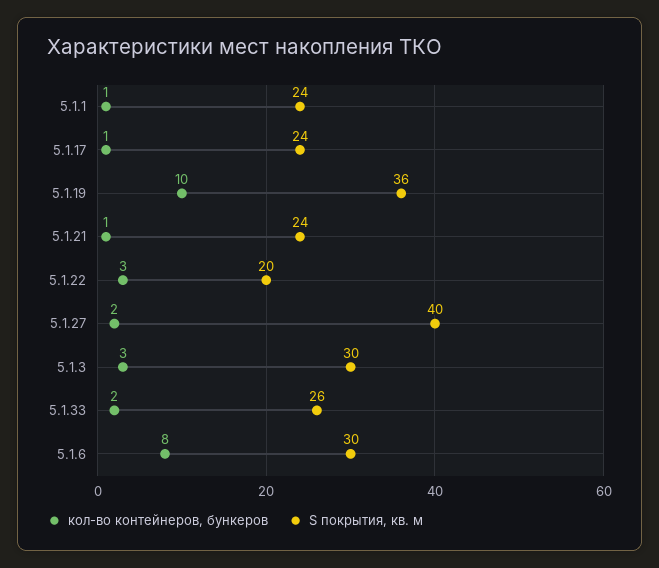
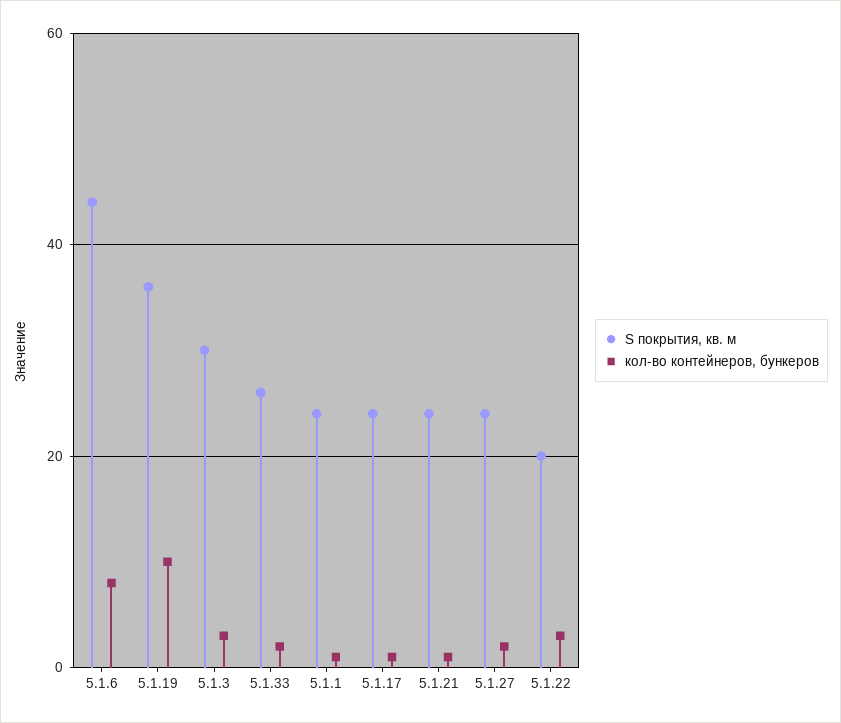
  {
    "кол-во контейнеров, бункеров": {
      "5.1.1": 1,
      "5.1.17": 1,
      "5.1.19": 10,
      "5.1.21": 1,
      "5.1.22": 3,
      "5.1.27": 2,
      "5.1.3": 3,
      "5.1.33": 2,
      "5.1.6": 8
    },
    "S покрытия, кв. м": {
      "5.1.1": 24,
      "5.1.17": 24,
      "5.1.19": 36,
      "5.1.21": 24,
      "5.1.22": 20,
-     "5.1.27": 40,
+     "5.1.27": 25,
      "5.1.3": 30,
      "5.1.33": 26,
-     "5.1.6": 30
+     "5.1.6": 45
    }
  }

